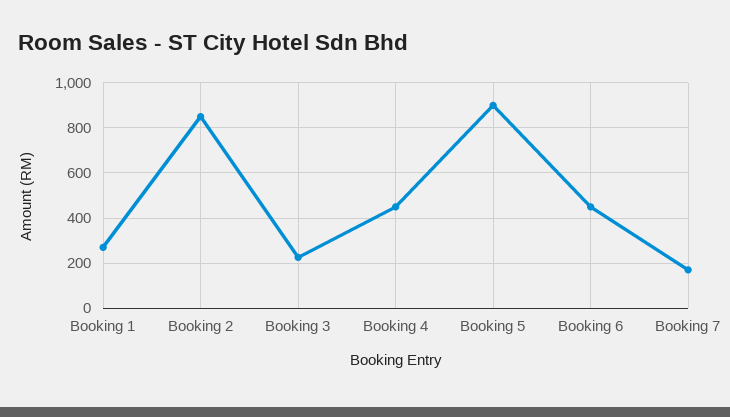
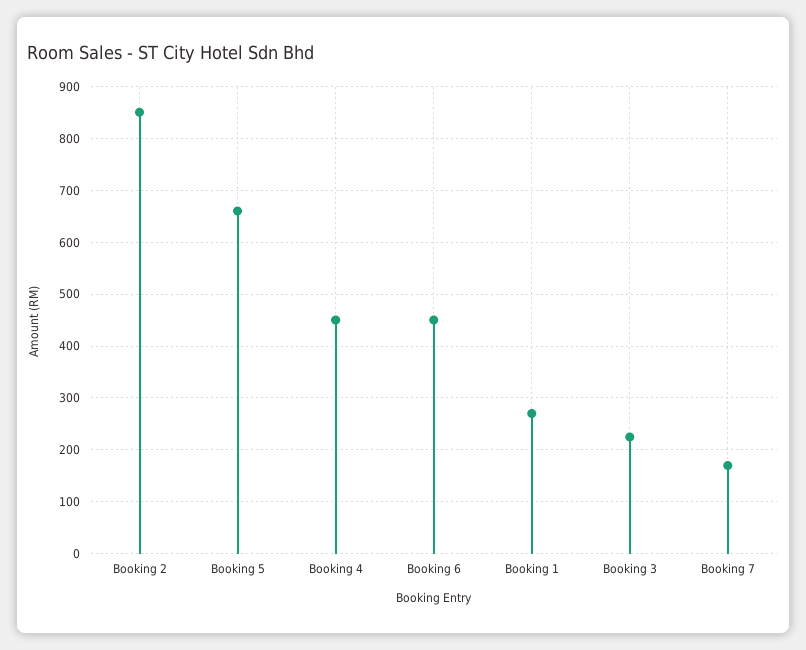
  {
    "Booking 1": 280,
    "Booking 2": 860,
    "Booking 3": 220,
    "Booking 4": 460,
-   "Booking 5": 900,
+   "Booking 5": 660,
    "Booking 6": 460,
    "Booking 7": 180
  }

